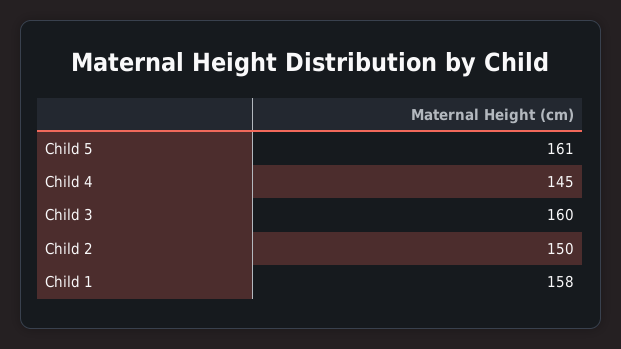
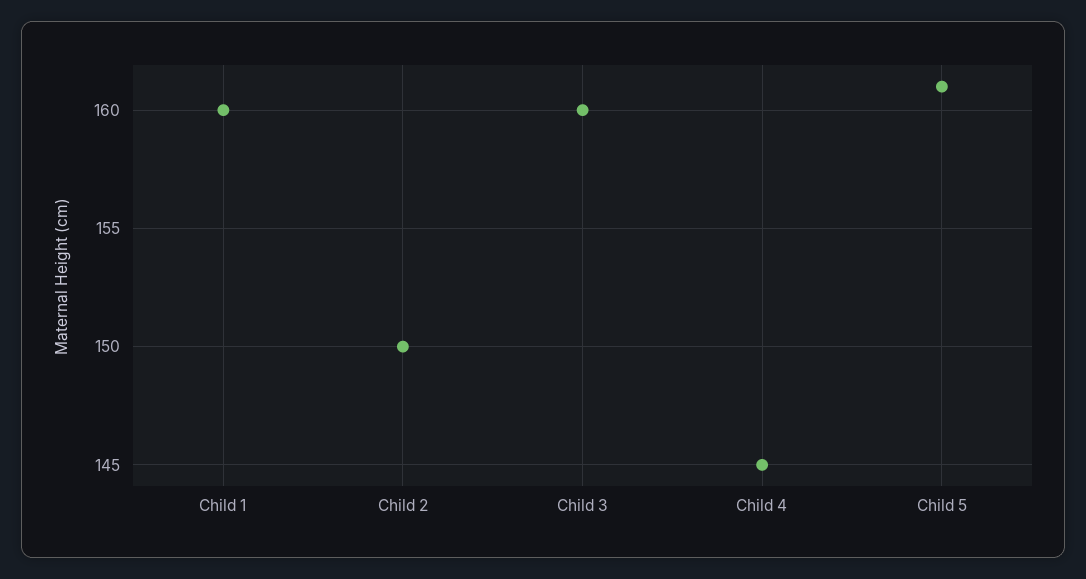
  {
    "Child 5": 161,
    "Child 4": 145,
    "Child 3": 160,
    "Child 2": 150,
-   "Child 1": 158
+   "Child 1": 160
  }

